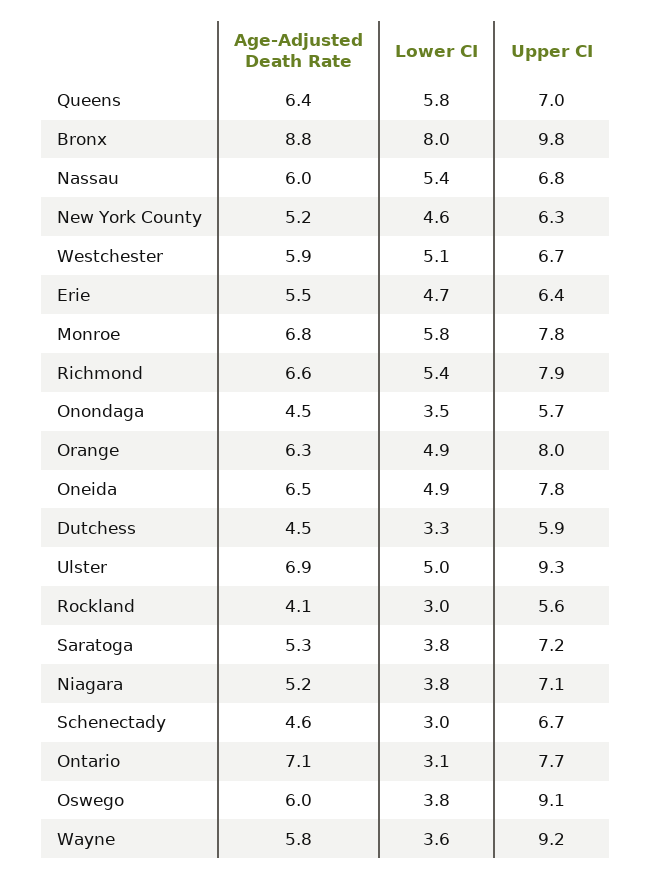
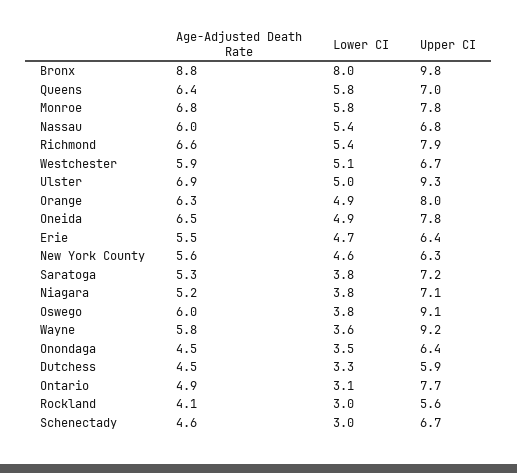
  {
    "Age-Adjusted Death Rate": {
      "Queens": 6.4,
      "Bronx": 8.8,
      "Nassau": 6,
-     "New York County": 5.2,
+     "New York County": 5.6,
      "Westchester": 5.9,
      "Erie": 5.5,
      "Monroe": 6.8,
      "Richmond": 6.6,
      "Onondaga": 4.5,
      "Orange": 6.3,
      "Oneida": 6.5,
      "Dutchess": 4.5,
      "Ulster": 6.9,
      "Rockland": 4.1,
      "Saratoga": 5.3,
      "Niagara": 5.2,
      "Schenectady": 4.6,
-     "Ontario": 7.1,
+     "Ontario": 4.9,
      "Oswego": 6,
      "Wayne": 5.8
    },
    "Lower CI": {
      "Queens": 5.8,
      "Bronx": 8,
      "Nassau": 5.4,
      "New York County": 4.6,
      "Westchester": 5.1,
      "Erie": 4.7,
      "Monroe": 5.8,
      "Richmond": 5.4,
      "Onondaga": 3.5,
      "Orange": 4.9,
      "Oneida": 4.9,
      "Dutchess": 3.3,
      "Ulster": 5,
      "Rockland": 3,
      "Saratoga": 3.8,
      "Niagara": 3.8,
      "Schenectady": 3,
      "Ontario": 3.1,
      "Oswego": 3.8,
      "Wayne": 3.6
    },
    "Upper CI": {
      "Queens": 7,
      "Bronx": 9.8,
      "Nassau": 6.8,
      "New York County": 6.3,
      "Westchester": 6.7,
      "Erie": 6.4,
      "Monroe": 7.8,
      "Richmond": 7.9,
-     "Onondaga": 5.7,
+     "Onondaga": 6.4,
      "Orange": 8,
      "Oneida": 7.8,
      "Dutchess": 5.9,
      "Ulster": 9.3,
      "Rockland": 5.6,
      "Saratoga": 7.2,
      "Niagara": 7.1,
      "Schenectady": 6.7,
      "Ontario": 7.7,
      "Oswego": 9.1,
      "Wayne": 9.2
    }
  }

